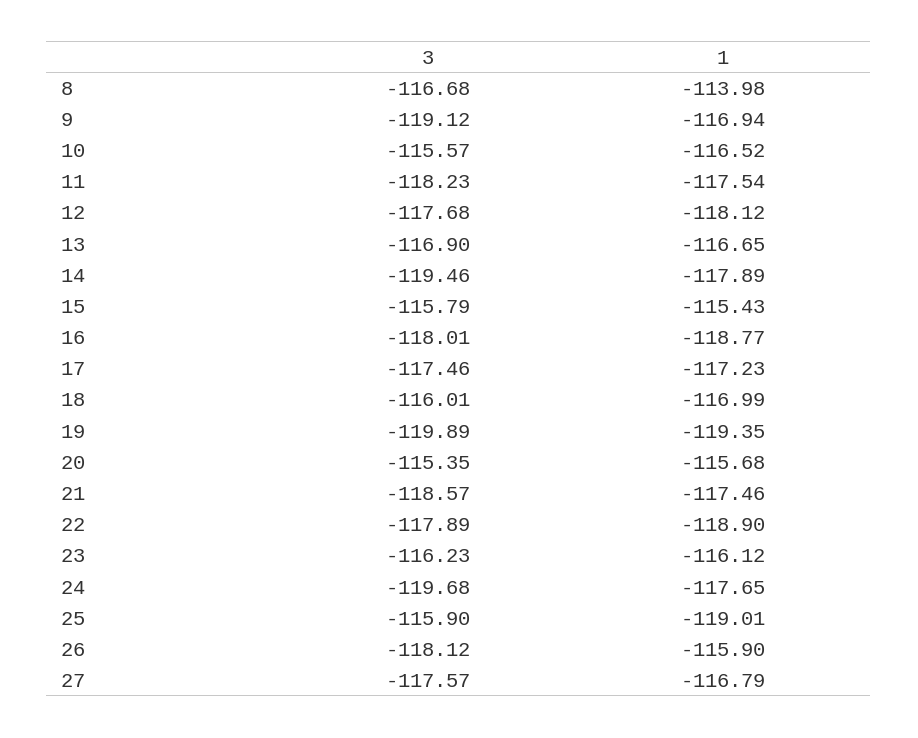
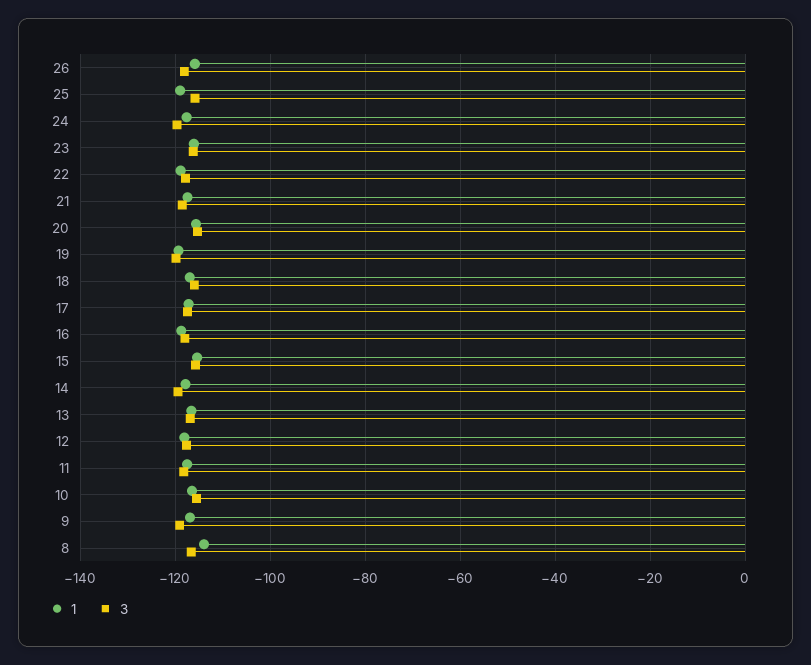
  {
    "3": {
      "8": -116.68,
      "9": -119.12,
      "10": -115.57,
      "11": -118.23,
      "12": -117.68,
      "13": -116.9,
      "14": -119.46,
      "15": -115.79,
      "16": -118.01,
      "17": -117.46,
      "18": -116.01,
      "19": -119.89,
      "20": -115.35,
      "21": -118.57,
      "22": -117.89,
      "23": -116.23,
      "24": -119.68,
      "25": -115.9,
-     "26": -118.12,
+     "26": -118.12
-     "27": -117.57
    },
    "1": {
      "8": -113.98,
      "9": -116.94,
      "10": -116.52,
      "11": -117.54,
      "12": -118.12,
      "13": -116.65,
      "14": -117.89,
      "15": -115.43,
      "16": -118.77,
      "17": -117.23,
      "18": -116.99,
      "19": -119.35,
      "20": -115.68,
      "21": -117.46,
      "22": -118.9,
      "23": -116.12,
      "24": -117.65,
      "25": -119.01,
-     "26": -115.9,
+     "26": -115.9
-     "27": -116.79
    }
  }

